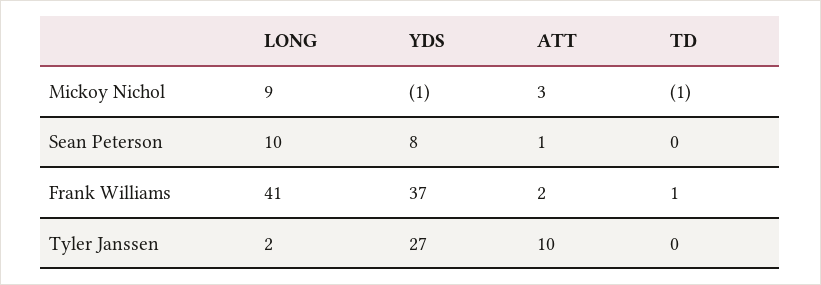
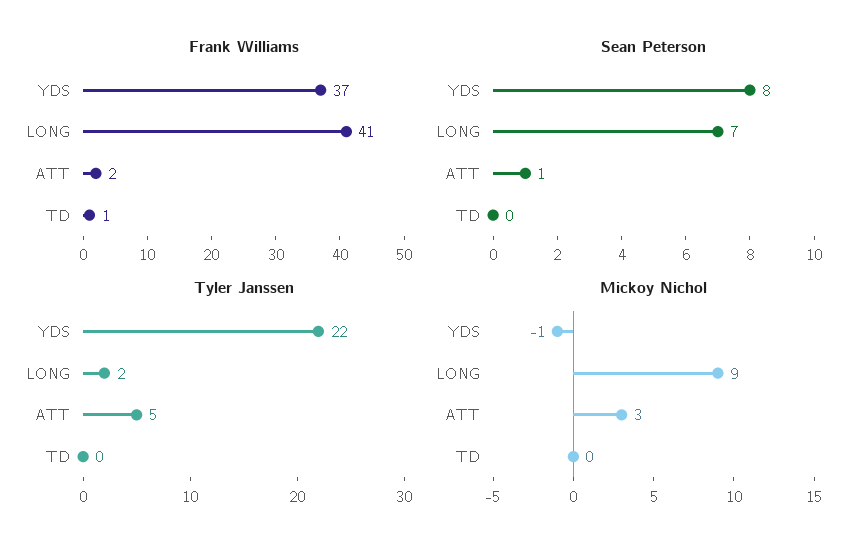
  {
    "Mickoy Nichol": {
      "LONG": 9,
      "YDS": -1,
      "ATT": 3,
-     "TD": -1
+     "TD": 0
    },
    "Sean Peterson": {
-     "LONG": 10,
+     "LONG": 7,
      "YDS": 8,
      "ATT": 1,
      "TD": 0
    },
    "Frank Williams": {
      "LONG": 41,
      "YDS": 37,
      "ATT": 2,
      "TD": 1
    },
    "Tyler Janssen": {
      "LONG": 2,
-     "YDS": 27,
+     "YDS": 22,
-     "ATT": 10,
+     "ATT": 5,
      "TD": 0
    }
  }

